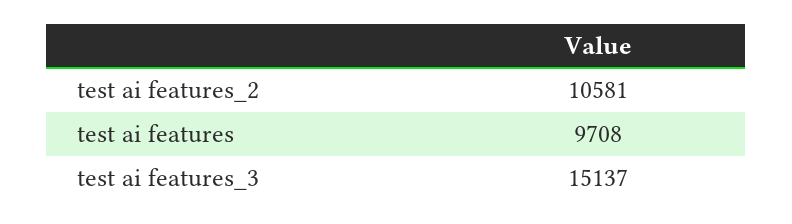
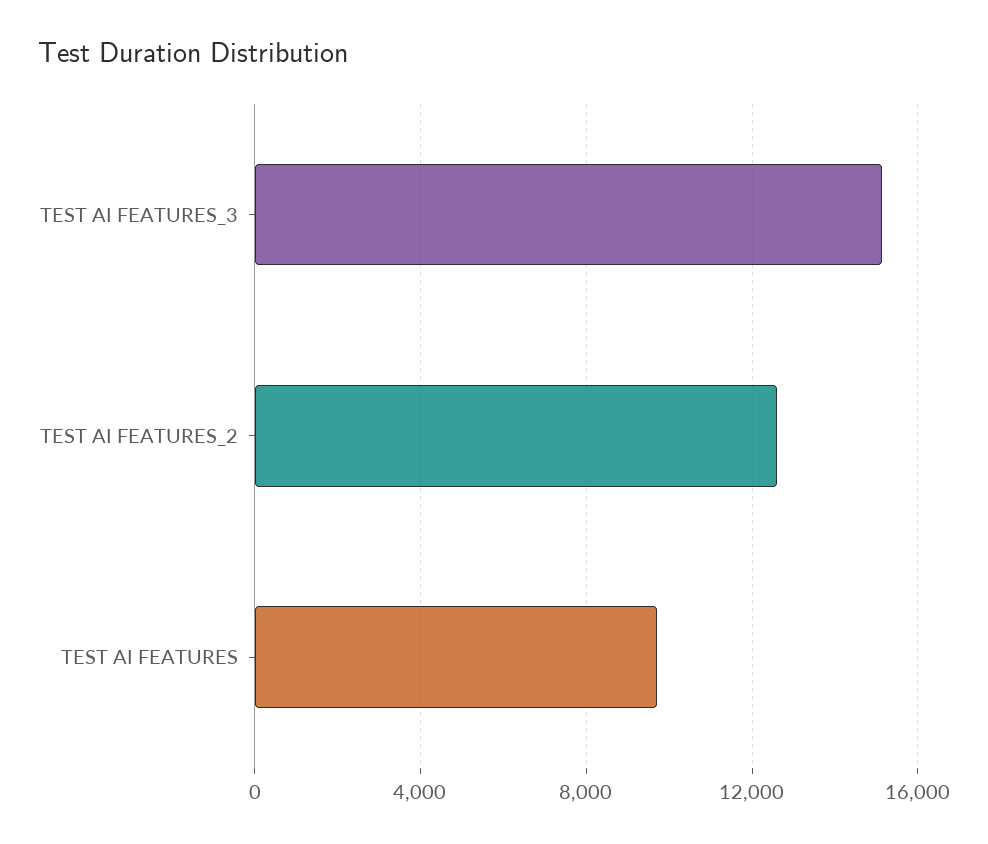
  {
-   "test ai features_2": 10581,
+   "test ai features_2": 12500,
    "test ai features": 9708,
    "test ai features_3": 15137
  }

